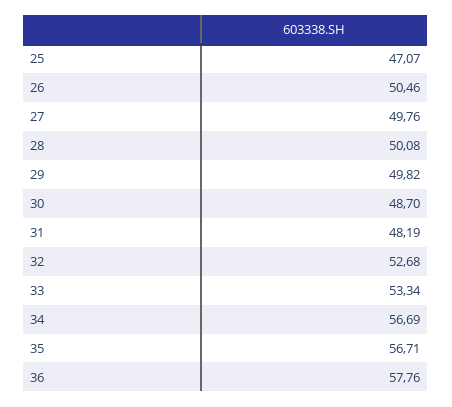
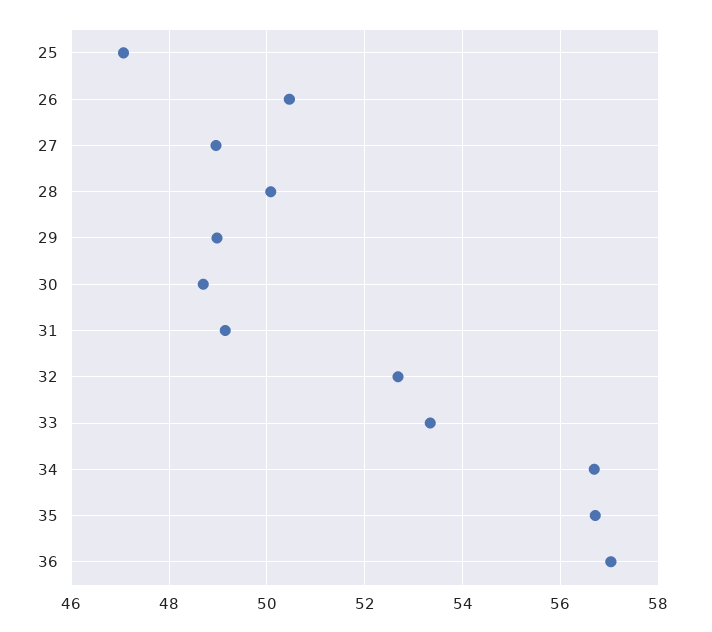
  {
    "25": 47.07,
    "26": 50.46,
-   "27": 49.76,
+   "27": 49,
    "28": 50.08,
-   "29": 49.82,
+   "29": 49,
    "30": 48.7,
-   "31": 48.19,
+   "31": 49.2,
    "32": 52.68,
    "33": 53.34,
    "34": 56.69,
    "35": 56.71,
-   "36": 57.76
+   "36": 57
  }

